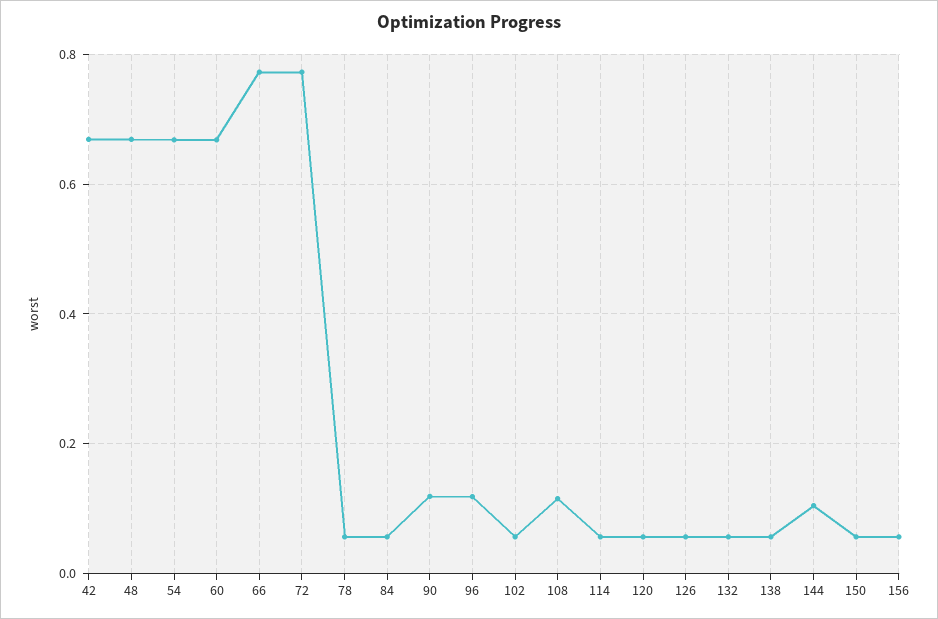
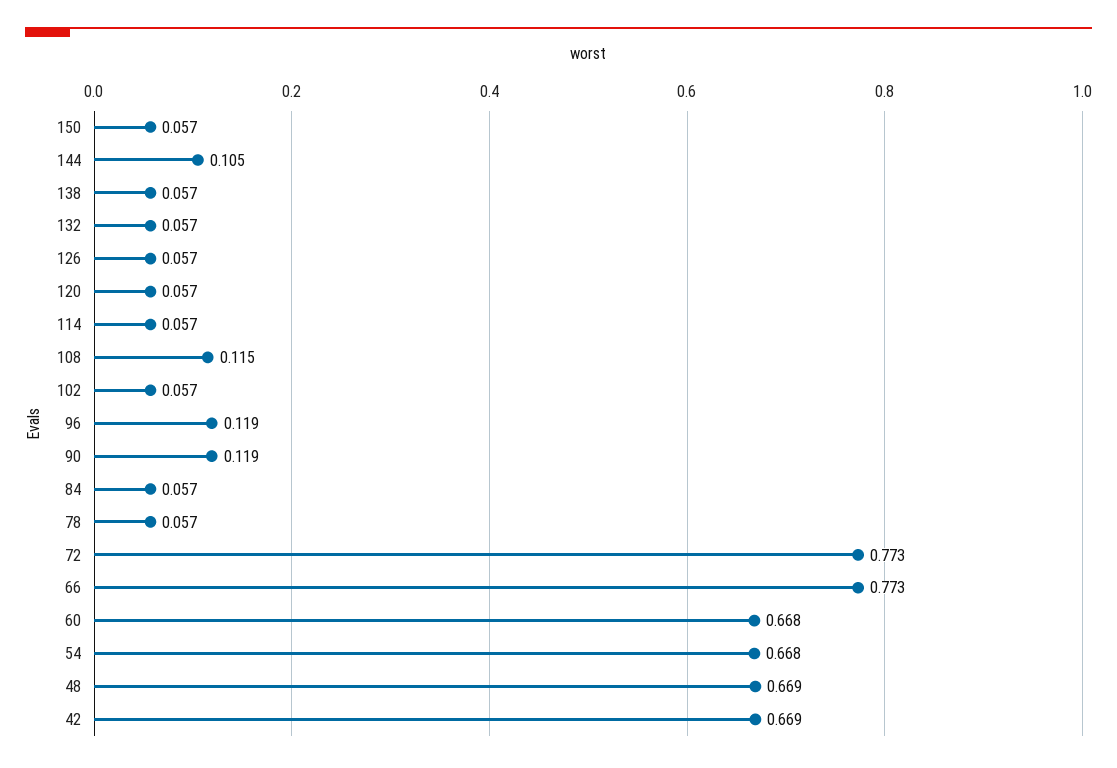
  {
    "42": 0.669,
    "48": 0.669,
    "54": 0.668,
    "60": 0.668,
    "66": 0.773,
    "72": 0.773,
    "78": 0.057,
    "84": 0.057,
    "90": 0.119,
    "96": 0.119,
    "102": 0.057,
    "108": 0.115,
    "114": 0.057,
    "120": 0.057,
    "126": 0.057,
    "132": 0.057,
    "138": 0.057,
    "144": 0.105,
-   "150": 0.057,
+   "150": 0.057
-   "156": 0.06
  }

